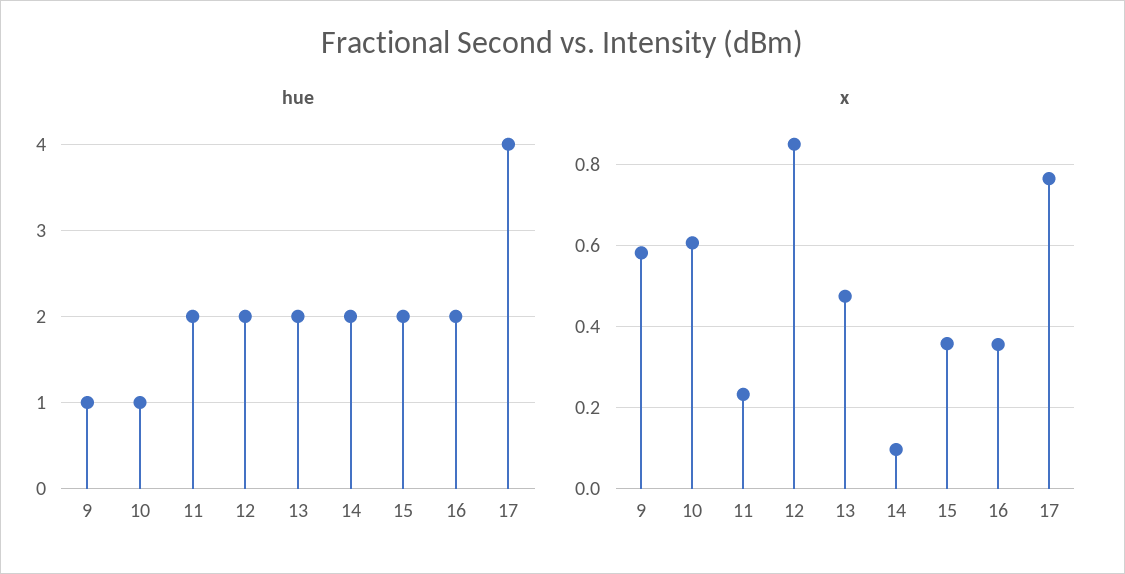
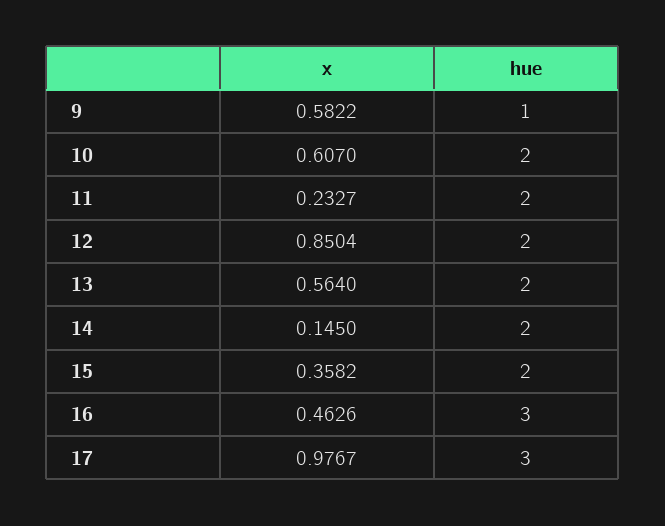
  {
    "hue": {
      "9": 1,
-     "10": 1,
+     "10": 2,
      "11": 2,
      "12": 2,
      "13": 2,
      "14": 2,
      "15": 2,
-     "16": 2,
+     "16": 3,
-     "17": 4
+     "17": 3
    },
    "x": {
      "9": 0.5822,
      "10": 0.607,
      "11": 0.2327,
      "12": 0.8504,
-     "13": 0.48,
+     "13": 0.564,
-     "14": 0.1,
+     "14": 0.145,
      "15": 0.3582,
-     "16": 0.36,
+     "16": 0.4626,
-     "17": 0.76
+     "17": 0.9767
    }
  }

